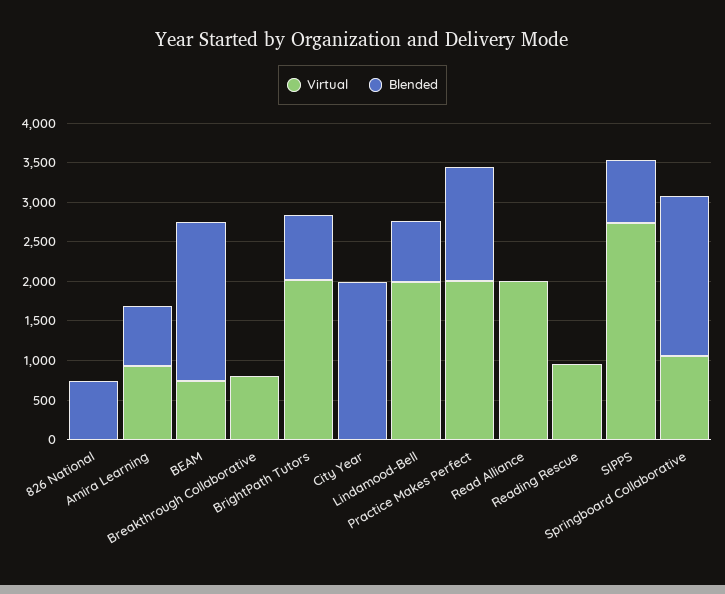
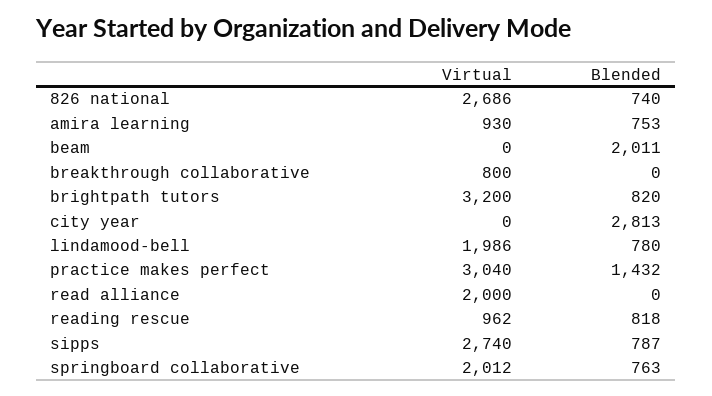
  {
    "Virtual": {
-     "826 National": 0,
+     "826 National": 2686,
      "Amira Learning": 930,
-     "BEAM": 750,
+     "BEAM": 0,
      "Breakthrough Collaborative": 800,
-     "BrightPath Tutors": 2000,
+     "BrightPath Tutors": 3200,
      "City Year": 0,
      "Lindamood-Bell": 1986,
-     "Practice Makes Perfect": 2000,
+     "Practice Makes Perfect": 3040,
      "Read Alliance": 2000,
      "Reading Rescue": 962,
      "SIPPS": 2740,
-     "Springboard Collaborative": 1000
+     "Springboard Collaborative": 2012
    },
    "Blended": {
      "826 National": 740,
      "Amira Learning": 753,
      "BEAM": 2011,
      "Breakthrough Collaborative": 0,
      "BrightPath Tutors": 820,
-     "City Year": 2000,
+     "City Year": 2813,
      "Lindamood-Bell": 780,
      "Practice Makes Perfect": 1432,
      "Read Alliance": 0,
-     "Reading Rescue": 0,
+     "Reading Rescue": 818,
      "SIPPS": 787,
-     "Springboard Collaborative": 2000
+     "Springboard Collaborative": 763
    }
  }

